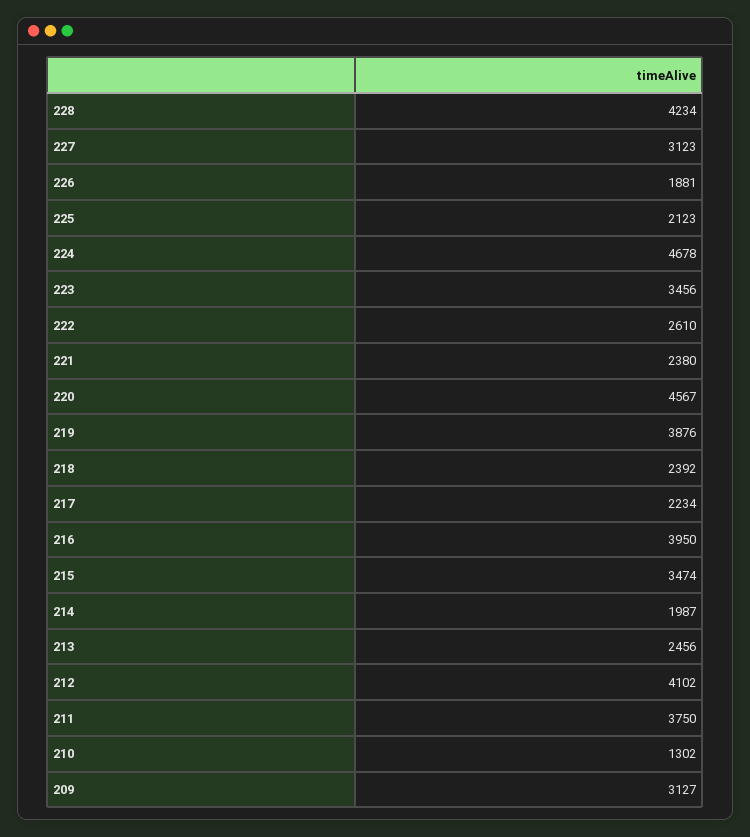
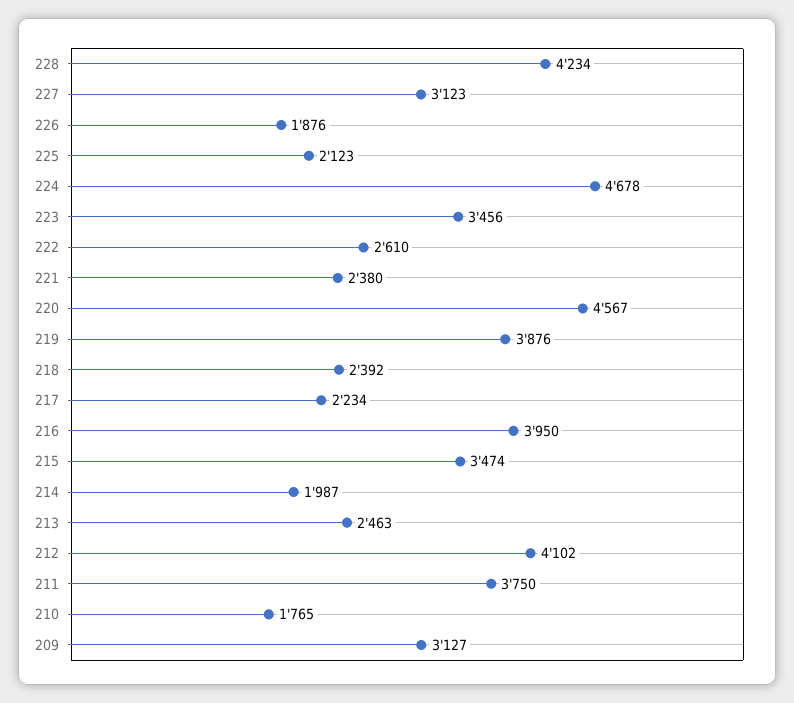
  {
    "228": 4234,
    "227": 3123,
-   "226": 1881,
+   "226": 1876,
    "225": 2123,
    "224": 4678,
    "223": 3456,
    "222": 2610,
    "221": 2380,
    "220": 4567,
    "219": 3876,
    "218": 2392,
    "217": 2234,
    "216": 3950,
    "215": 3474,
    "214": 1987,
-   "213": 2456,
+   "213": 2463,
    "212": 4102,
    "211": 3750,
-   "210": 1302,
+   "210": 1765,
    "209": 3127
  }

